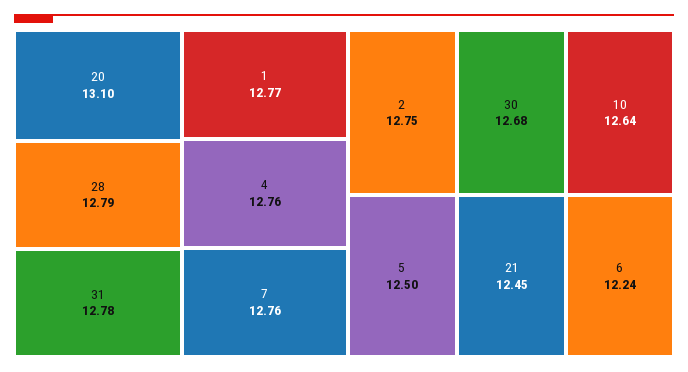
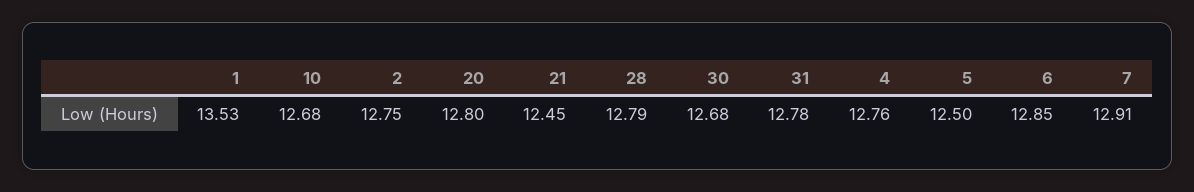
  {
-   "20": 13.1,
+   "20": 12.8,
    "28": 12.79,
    "31": 12.78,
-   "1": 12.77,
+   "1": 13.53,
    "4": 12.76,
-   "7": 12.76,
+   "7": 12.91,
    "2": 12.75,
    "30": 12.68,
-   "10": 12.64,
+   "10": 12.68,
    "5": 12.5,
    "21": 12.45,
-   "6": 12.24
+   "6": 12.85
  }

